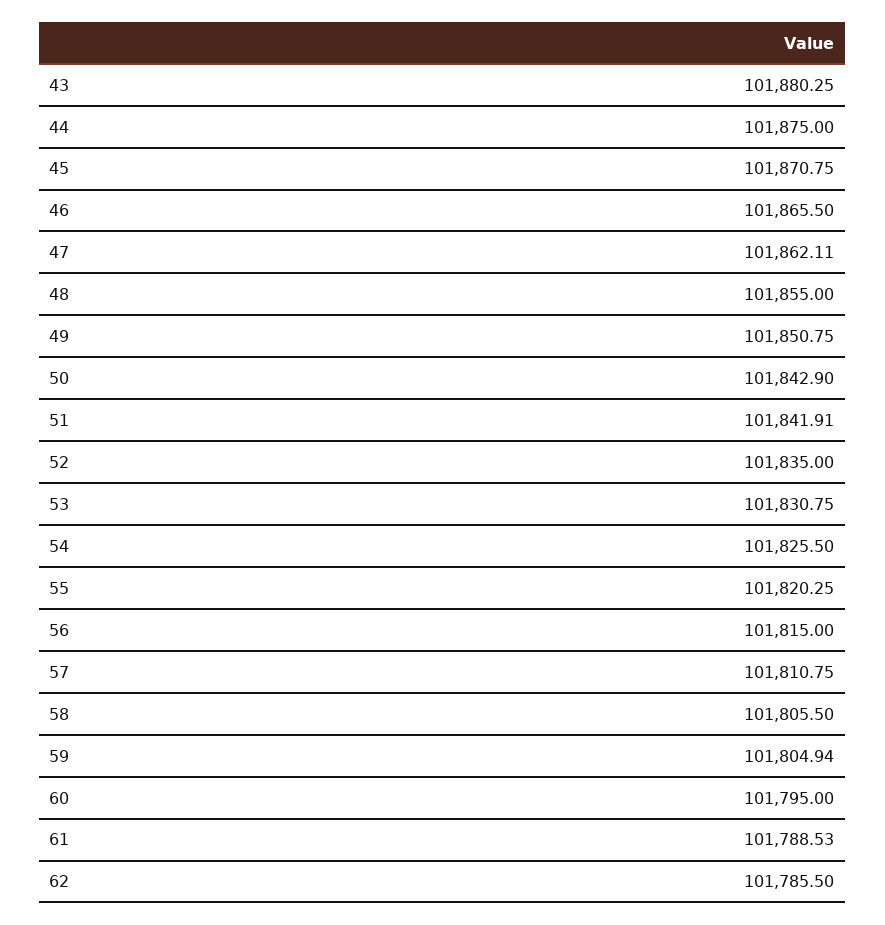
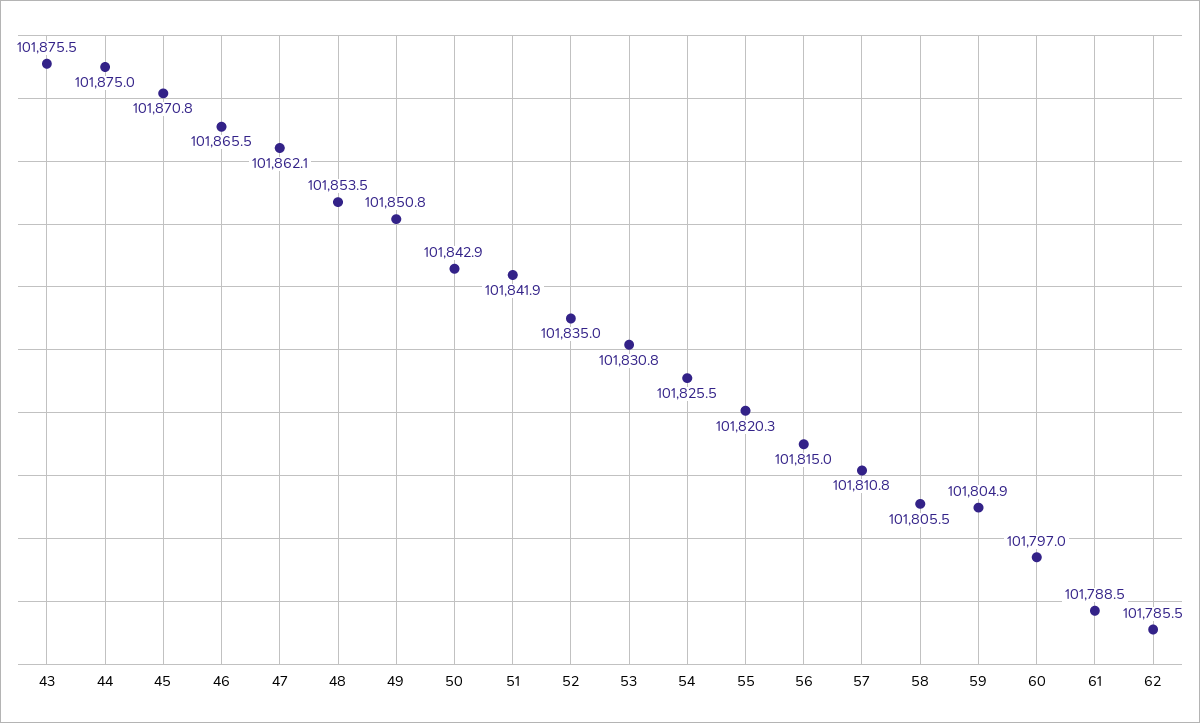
  {
-   "43": 101880.25,
+   "43": 101875.5,
    "44": 101875,
    "45": 101870.75,
    "46": 101865.5,
    "47": 101862.11,
-   "48": 101855,
+   "48": 101853.5,
    "49": 101850.75,
    "50": 101842.9,
    "51": 101841.91,
    "52": 101835,
    "53": 101830.75,
    "54": 101825.5,
    "55": 101820.25,
    "56": 101815,
    "57": 101810.75,
    "58": 101805.5,
    "59": 101804.94,
-   "60": 101795,
+   "60": 101797,
    "61": 101788.53,
    "62": 101785.5
  }

